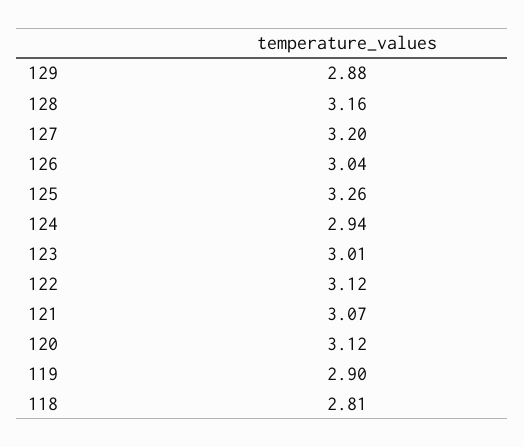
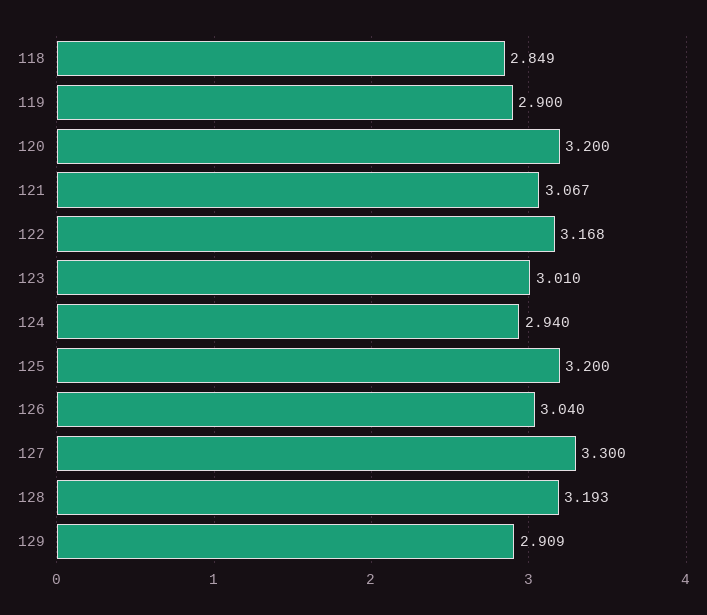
  {
-   "129": 2.88,
+   "129": 2.909,
-   "128": 3.16,
+   "128": 3.193,
-   "127": 3.2,
+   "127": 3.3,
    "126": 3.04,
-   "125": 3.26,
+   "125": 3.2,
    "124": 2.94,
    "123": 3.01,
-   "122": 3.12,
+   "122": 3.168,
    "121": 3.067,
-   "120": 3.12,
+   "120": 3.2,
    "119": 2.9,
-   "118": 2.81
+   "118": 2.849
  }

